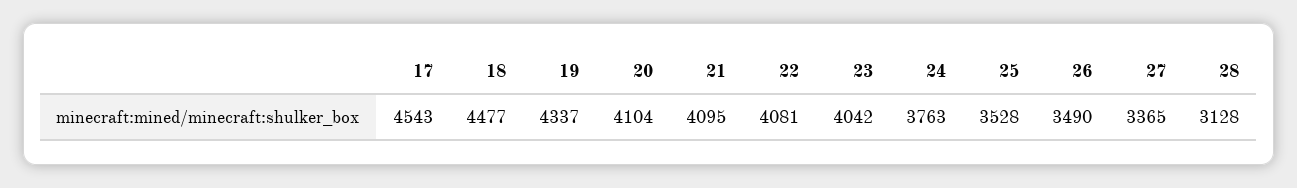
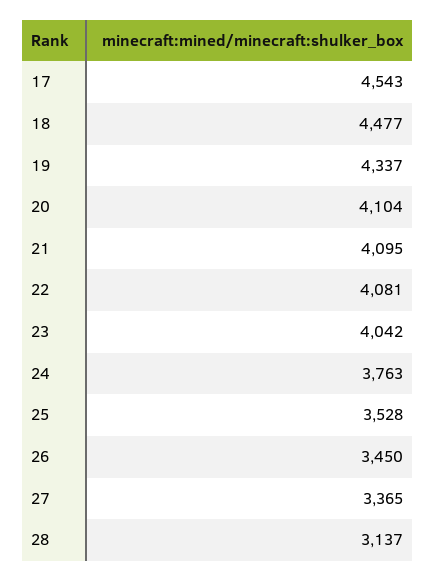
  {
    "17": 4543,
    "18": 4477,
    "19": 4337,
    "20": 4104,
    "21": 4095,
    "22": 4081,
    "23": 4042,
    "24": 3763,
    "25": 3528,
-   "26": 3490,
+   "26": 3450,
    "27": 3365,
-   "28": 3128
+   "28": 3137
  }

